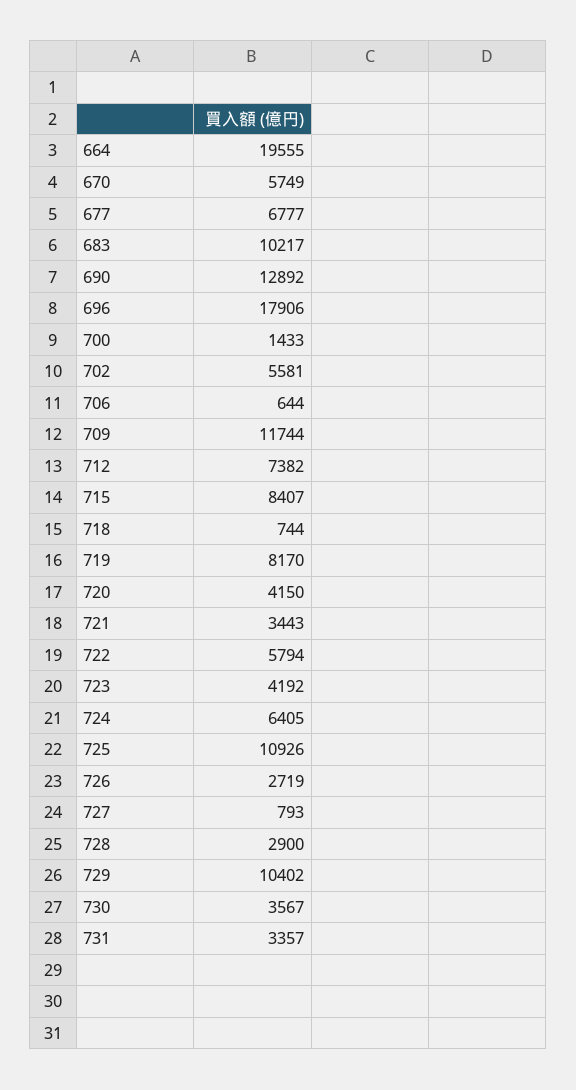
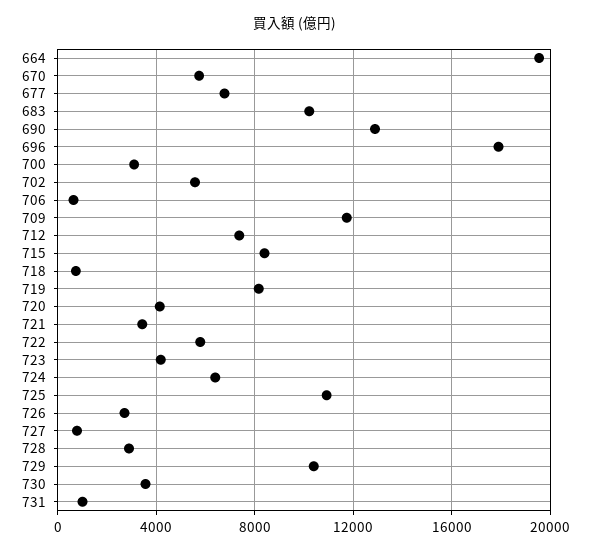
  {
    "664": 19555,
    "670": 5749,
    "677": 6777,
    "683": 10217,
    "690": 12892,
    "696": 17906,
-   "700": 1433,
+   "700": 3000,
    "702": 5581,
    "706": 644,
    "709": 11744,
    "712": 7382,
    "715": 8407,
    "718": 744,
    "719": 8170,
    "720": 4150,
    "721": 3443,
    "722": 5794,
    "723": 4192,
    "724": 6405,
    "725": 10926,
    "726": 2719,
    "727": 793,
    "728": 2900,
    "729": 10402,
    "730": 3567,
-   "731": 3357
+   "731": 1000
  }

